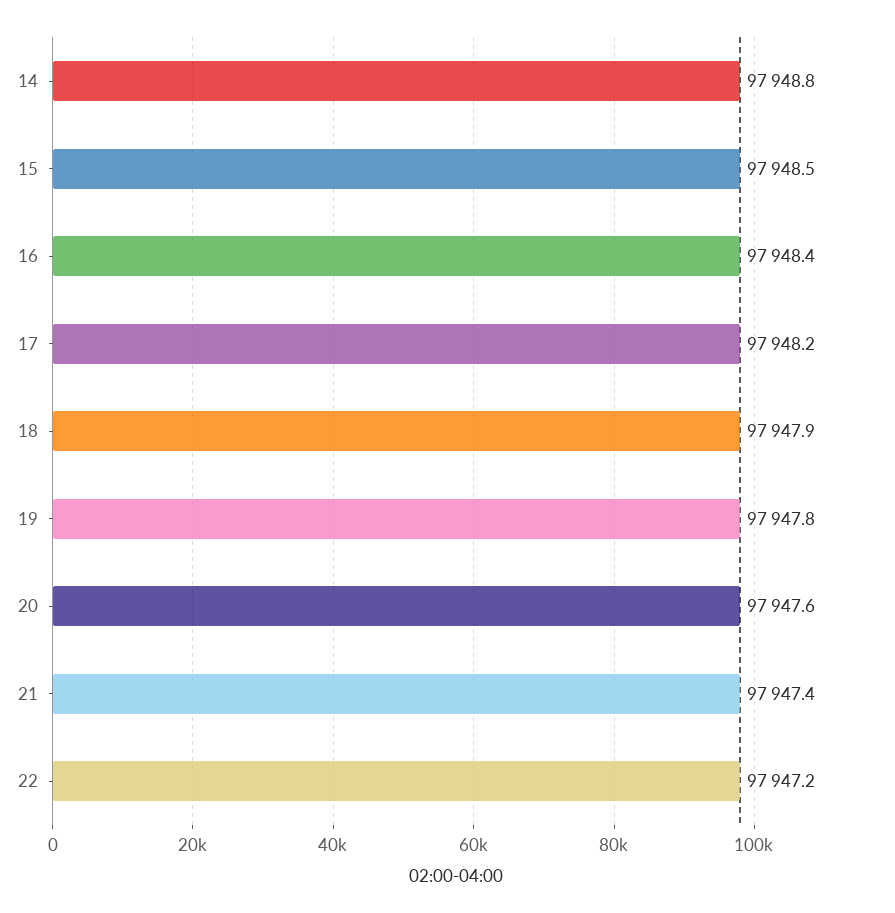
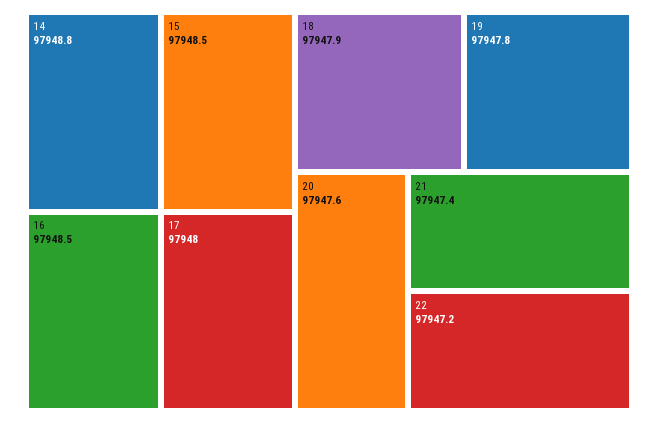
  {
    "14": 97948.8,
    "15": 97948.5,
-   "16": 97948.4,
+   "16": 97948.5,
-   "17": 97948.2,
+   "17": 97948,
    "18": 97947.9,
    "19": 97947.8,
    "20": 97947.6,
    "21": 97947.4,
    "22": 97947.2
  }

